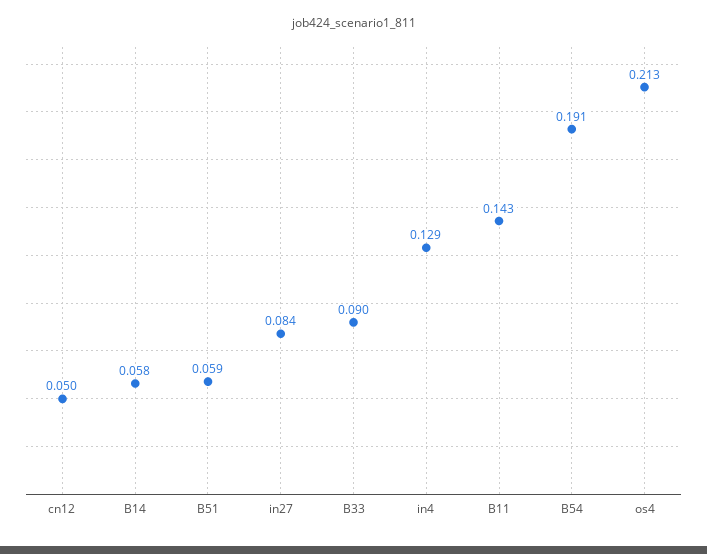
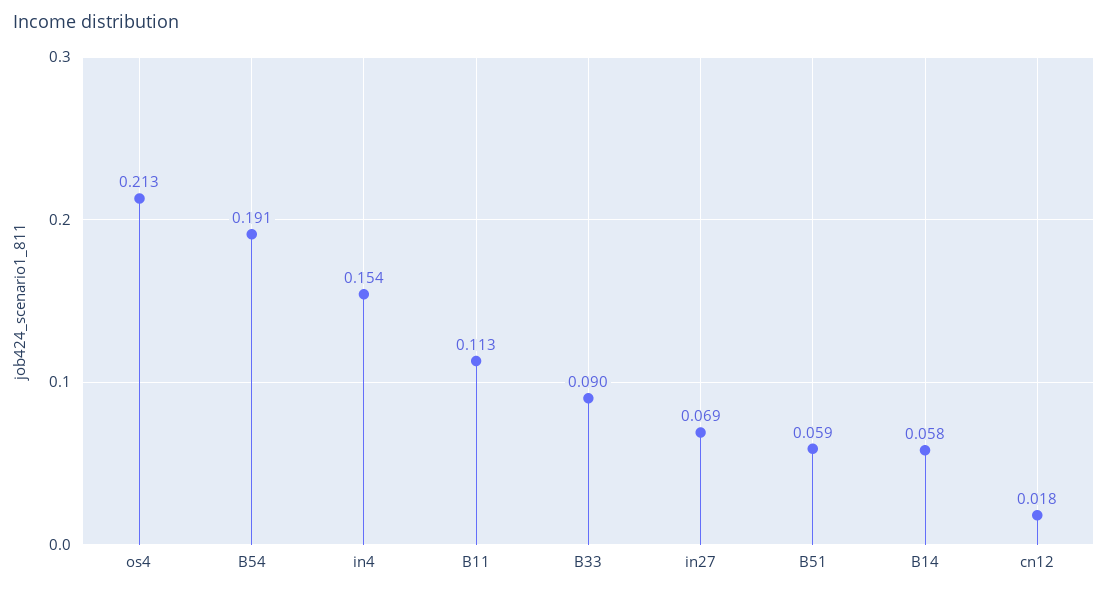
  {
-   "cn12": 0.05,
+   "cn12": 0.018,
    "B14": 0.058,
    "B51": 0.059,
-   "in27": 0.084,
+   "in27": 0.069,
    "B33": 0.09,
-   "in4": 0.129,
+   "in4": 0.154,
-   "B11": 0.143,
+   "B11": 0.113,
    "B54": 0.191,
    "os4": 0.213
  }

